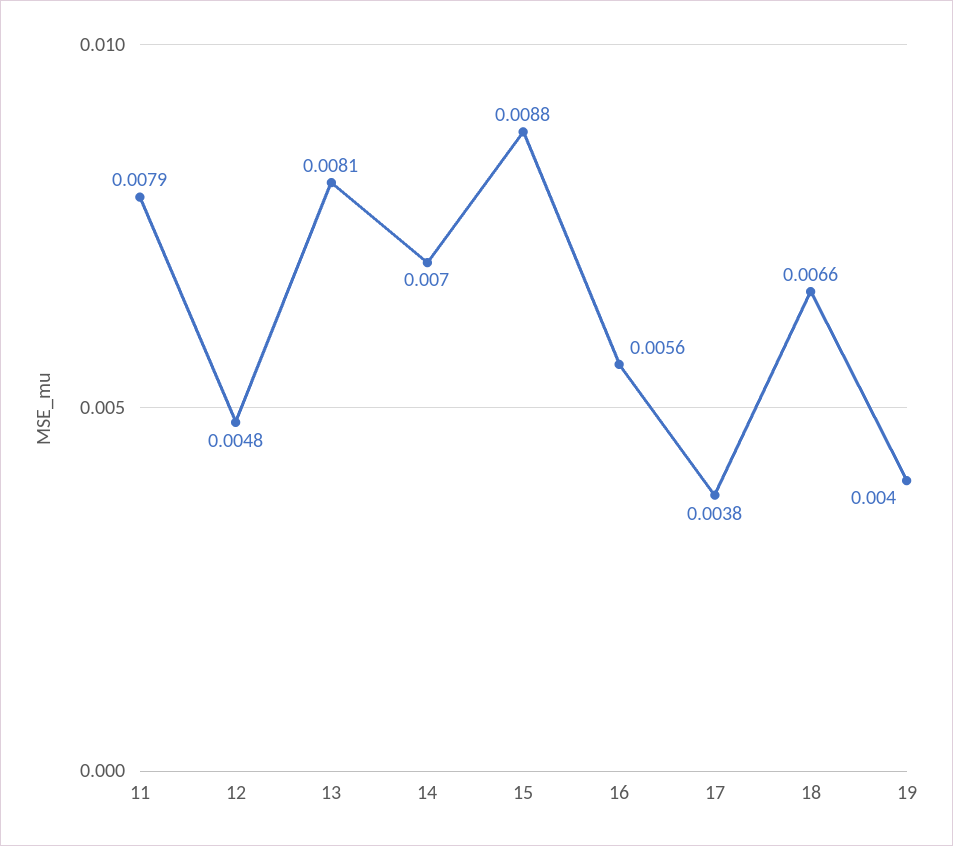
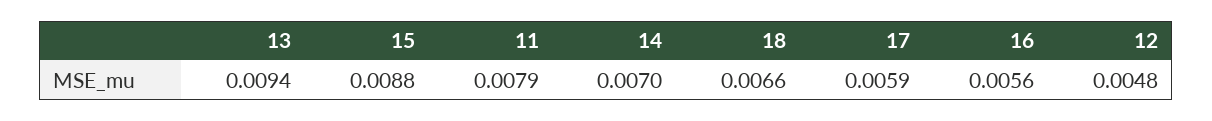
  {
    "11": 0.0079,
    "12": 0.0048,
-   "13": 0.0081,
+   "13": 0.0094,
    "14": 0.007,
    "15": 0.0088,
    "16": 0.0056,
-   "17": 0.0038,
+   "17": 0.0059,
-   "18": 0.0066,
+   "18": 0.0066
-   "19": 0.004
  }

